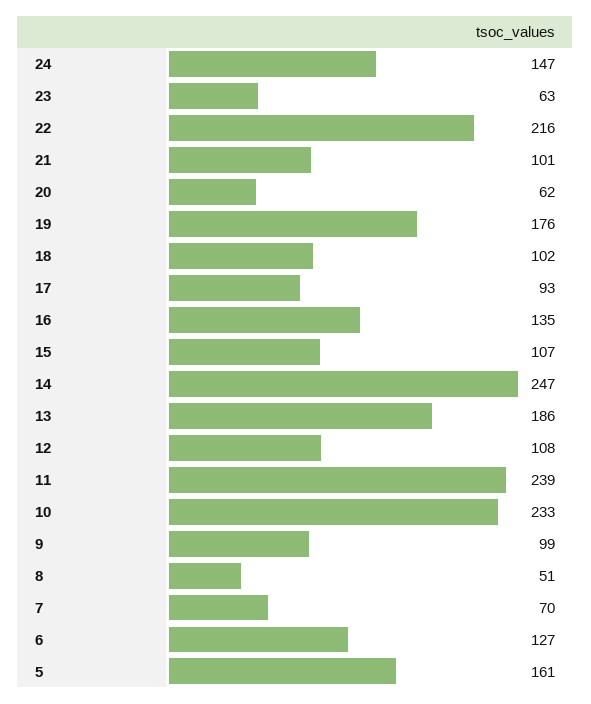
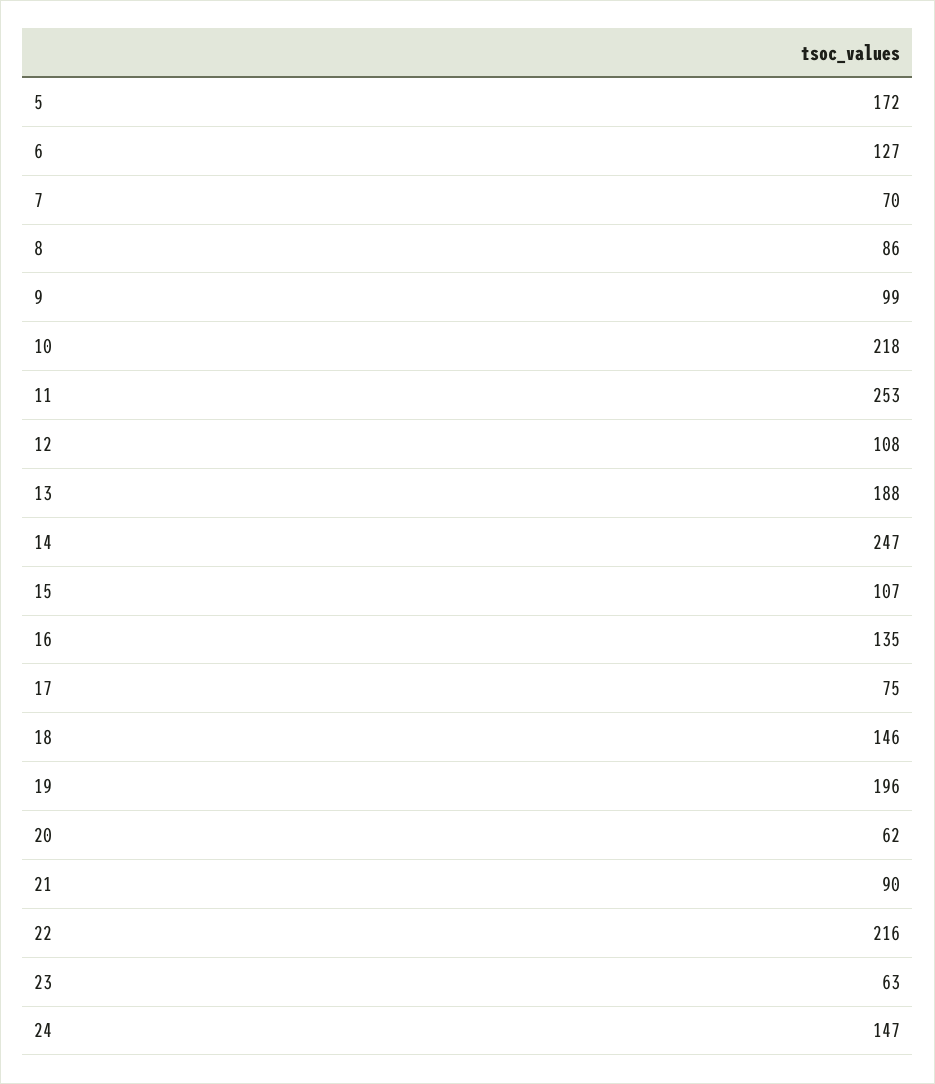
  {
    "24": 147,
    "23": 63,
    "22": 216,
-   "21": 101,
+   "21": 90,
    "20": 62,
-   "19": 176,
+   "19": 196,
-   "18": 102,
+   "18": 146,
-   "17": 93,
+   "17": 75,
    "16": 135,
    "15": 107,
    "14": 247,
-   "13": 186,
+   "13": 188,
    "12": 108,
-   "11": 239,
+   "11": 253,
-   "10": 233,
+   "10": 218,
    "9": 99,
-   "8": 51,
+   "8": 86,
    "7": 70,
    "6": 127,
-   "5": 161
+   "5": 172
  }

